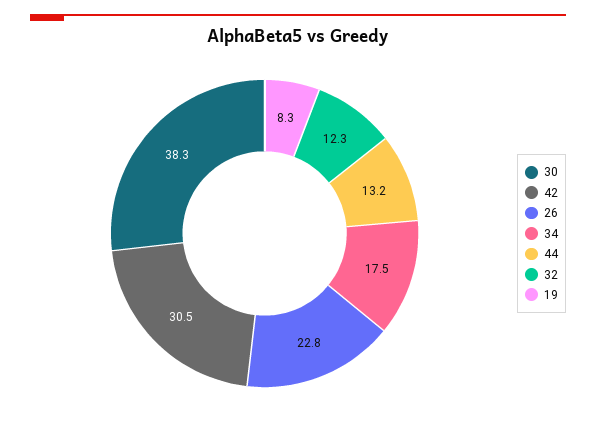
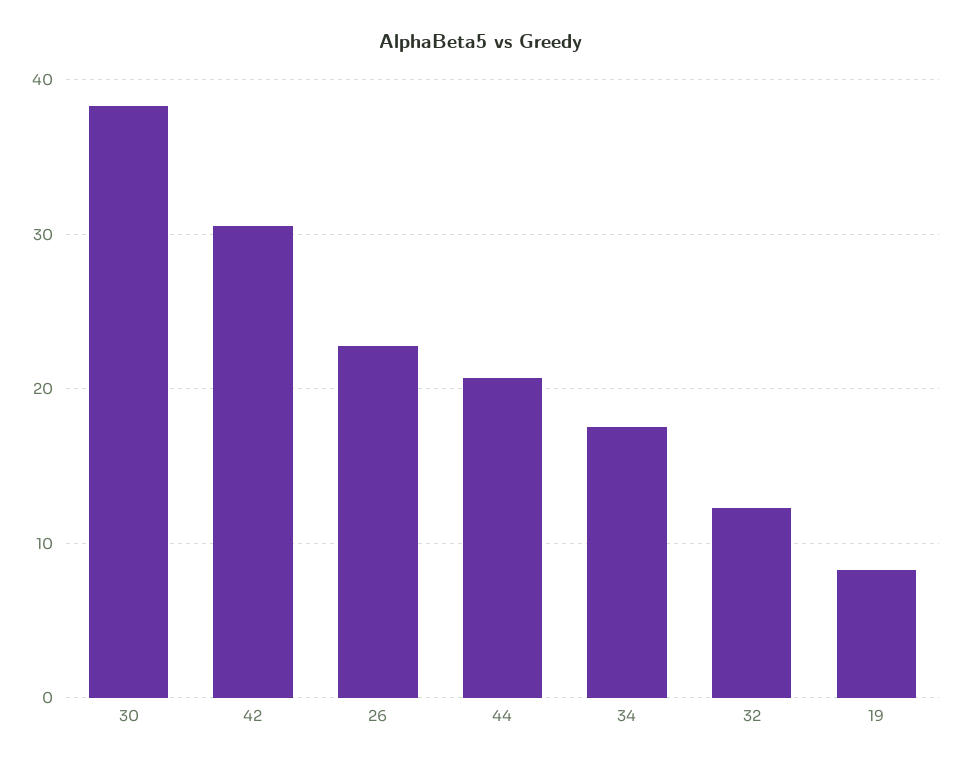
  {
    "30": 38.3,
    "42": 30.5,
    "26": 22.8,
    "34": 17.5,
-   "44": 13.2,
+   "44": 21,
    "32": 12.3,
    "19": 8.3
  }

